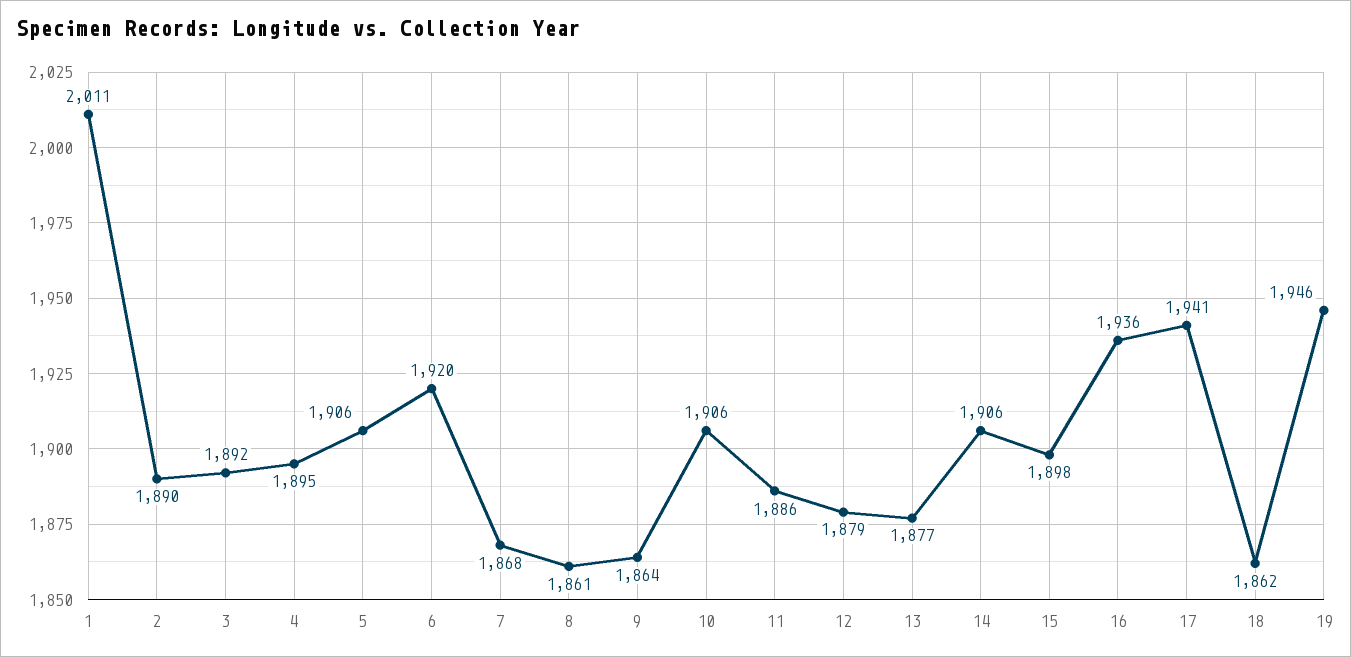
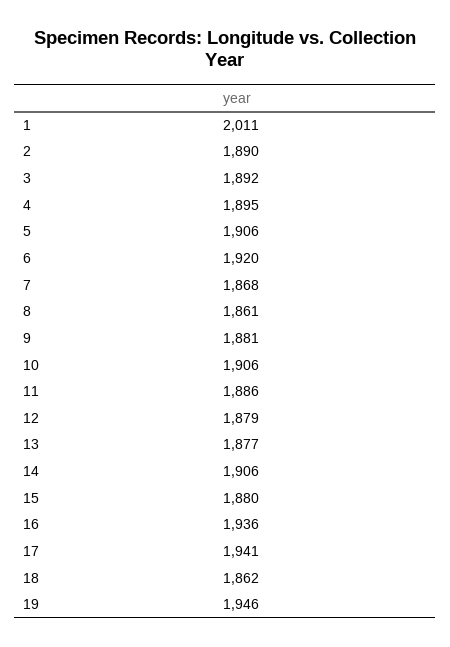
  {
    "1": 2011,
    "2": 1890,
    "3": 1892,
    "4": 1895,
    "5": 1906,
    "6": 1920,
    "7": 1868,
    "8": 1861,
-   "9": 1864,
+   "9": 1881,
    "10": 1906,
    "11": 1886,
    "12": 1879,
    "13": 1877,
    "14": 1906,
-   "15": 1898,
+   "15": 1880,
    "16": 1936,
    "17": 1941,
    "18": 1862,
    "19": 1946
  }

